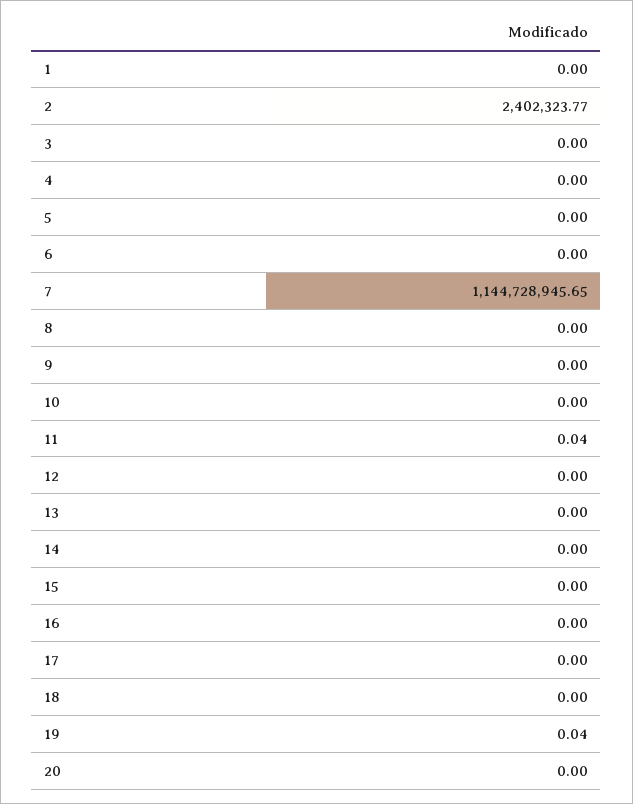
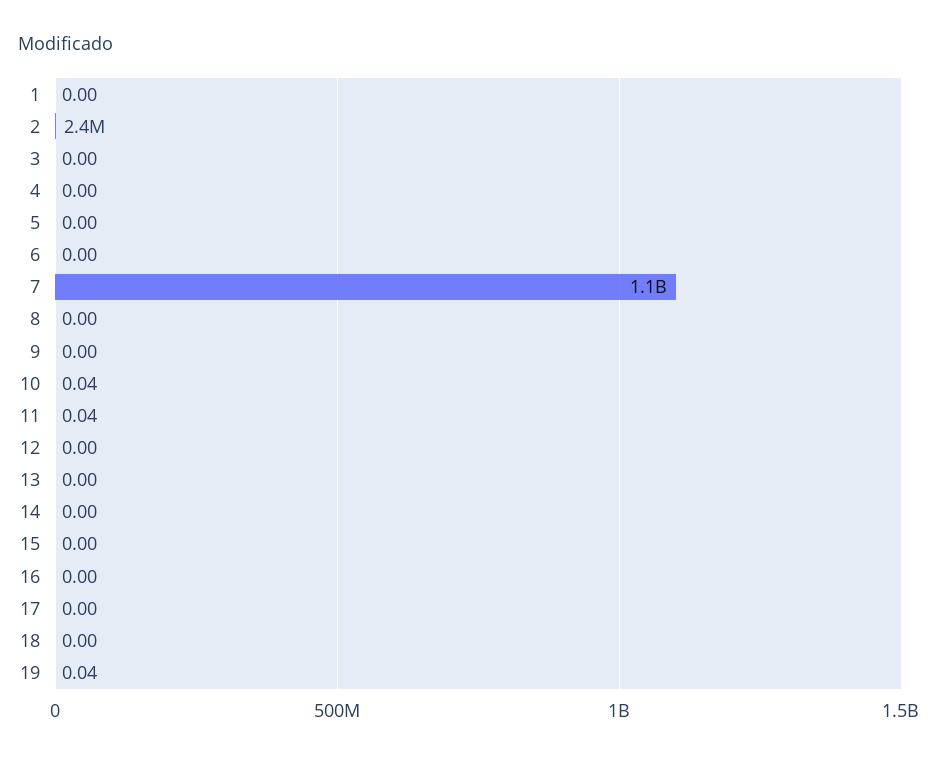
  {
    "1": 0,
    "2": 2402323.77,
    "3": 0,
    "4": 0,
    "5": 0,
    "6": 0,
    "7": 1144728945.65,
    "8": 0,
    "9": 0,
-   "10": 0,
+   "10": 0.04,
    "11": 0.04,
    "12": 0,
    "13": 0,
    "14": 0,
    "15": 0,
    "16": 0,
    "17": 0,
    "18": 0,
-   "19": 0.04,
+   "19": 0.04
-   "20": 0
  }

